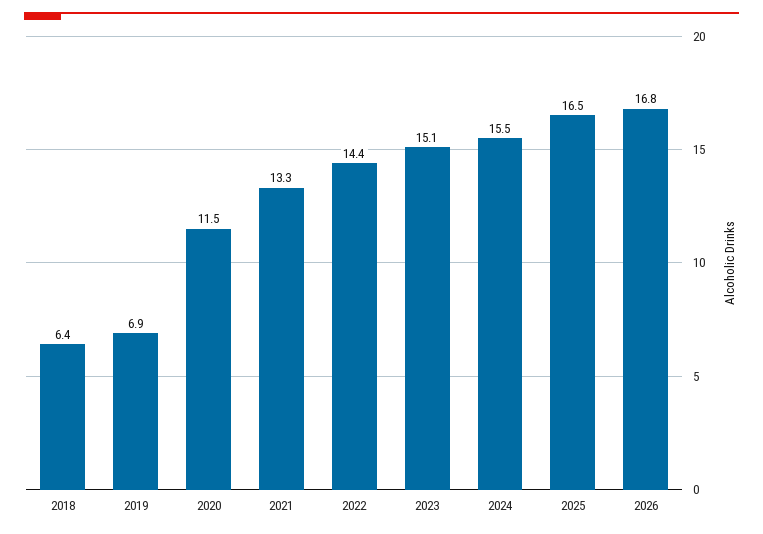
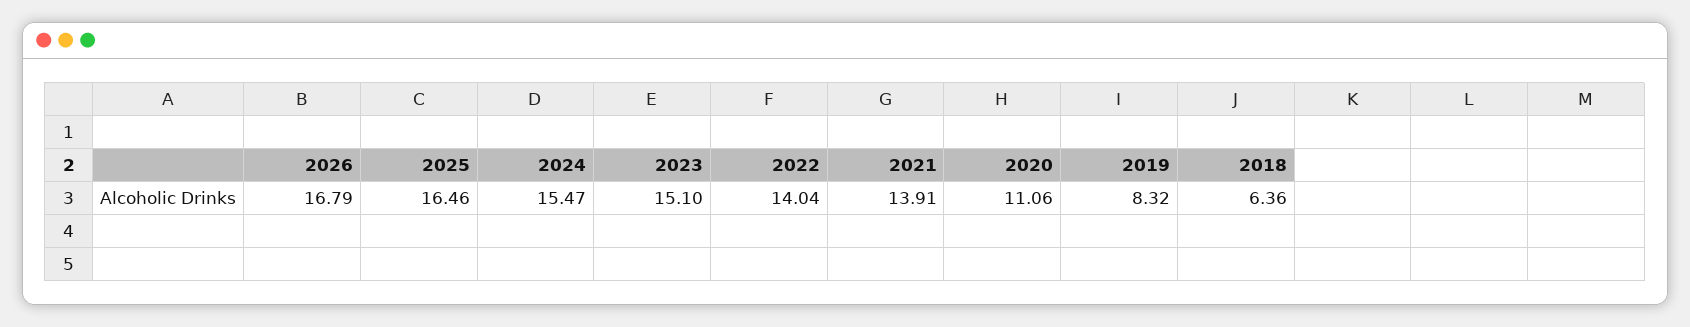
  {
    "2018": 6.36,
-   "2019": 6.9,
+   "2019": 8.32,
-   "2020": 11.5,
+   "2020": 11.06,
-   "2021": 13.3,
+   "2021": 13.91,
-   "2022": 14.4,
+   "2022": 14.04,
    "2023": 15.1,
    "2024": 15.47,
    "2025": 16.46,
    "2026": 16.79
  }

